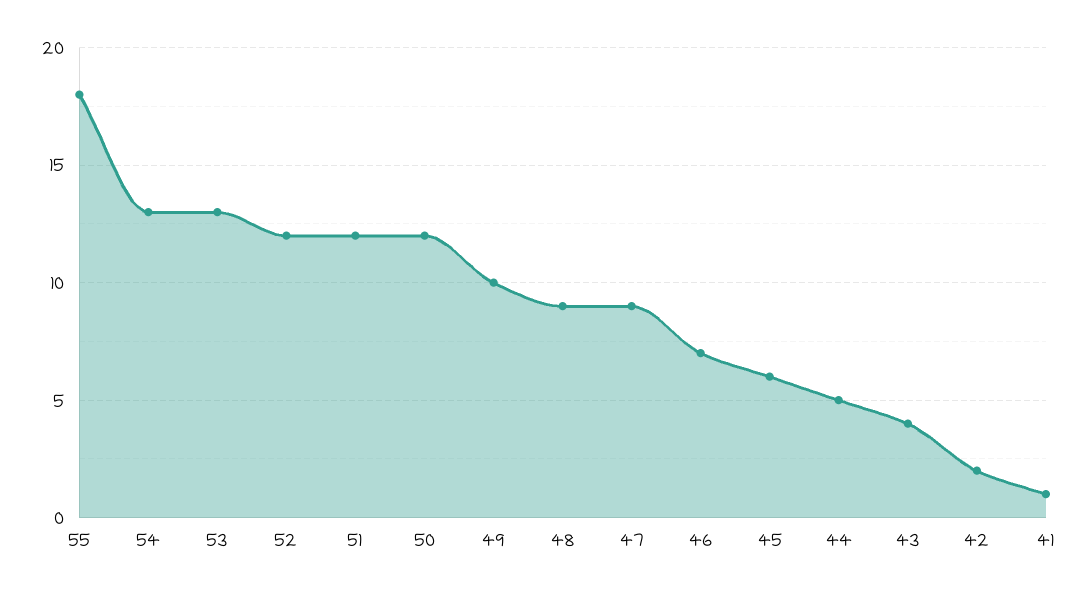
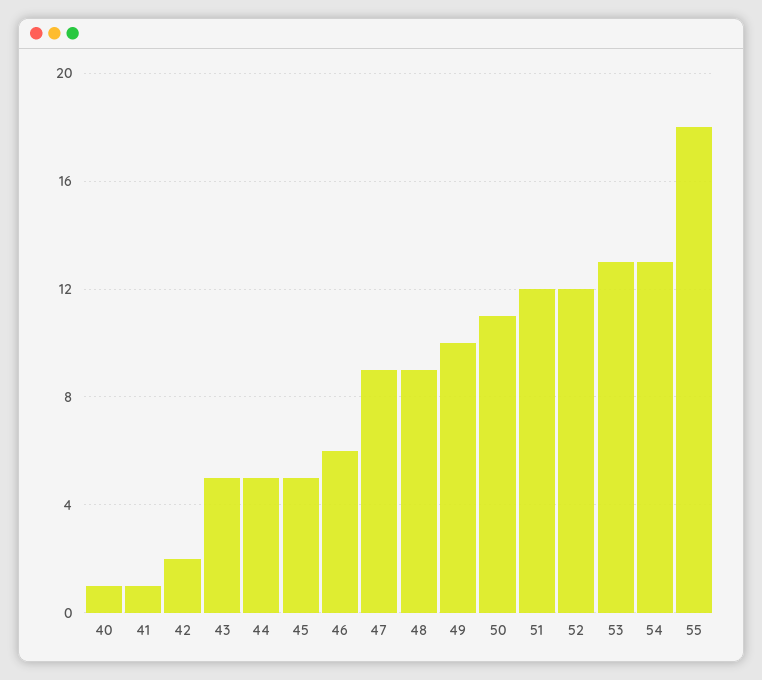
  {
    "55": 18,
    "54": 13,
    "53": 13,
    "52": 12,
    "51": 12,
-   "50": 12,
+   "50": 11,
    "49": 10,
    "48": 9,
    "47": 9,
-   "46": 7,
+   "46": 6,
-   "45": 6,
+   "45": 5,
    "44": 5,
-   "43": 4,
+   "43": 5,
    "42": 2,
-   "41": 1
+   "41": 1,
+   "40": 1
  }

